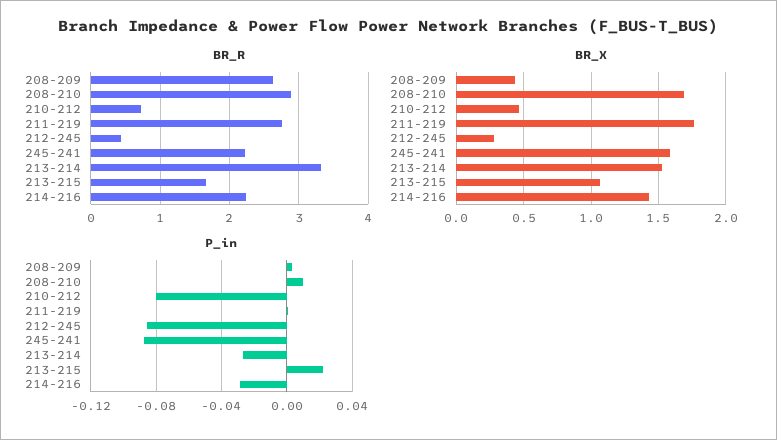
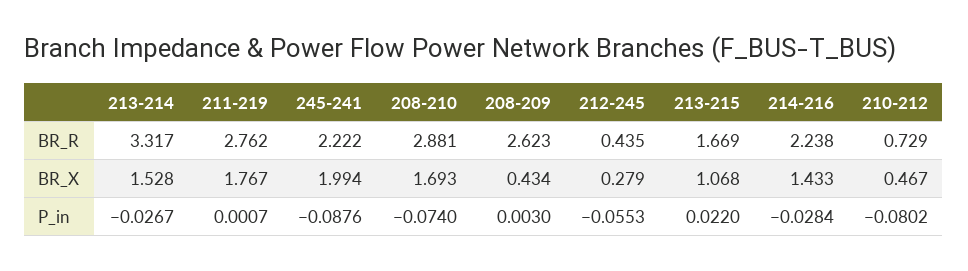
  {
    "BR_R": {
      "208-209": 2.623,
      "208-210": 2.881,
      "210-212": 0.729,
      "211-219": 2.762,
      "212-245": 0.435,
      "245-241": 2.222,
      "213-214": 3.317,
      "213-215": 1.669,
      "214-216": 2.238
    },
    "BR_X": {
      "208-209": 0.434,
      "208-210": 1.693,
      "210-212": 0.467,
      "211-219": 1.767,
      "212-245": 0.279,
-     "245-241": 1.6,
+     "245-241": 1.994,
      "213-214": 1.528,
      "213-215": 1.068,
      "214-216": 1.433
    },
    "P_in": {
      "208-209": 0.003,
-     "208-210": 0.01,
+     "208-210": -0.074,
      "210-212": -0.0802,
      "211-219": 0.0007,
-     "212-245": -0.085,
+     "212-245": -0.0553,
      "245-241": -0.0876,
      "213-214": -0.0267,
      "213-215": 0.022,
      "214-216": -0.0284
    }
  }

